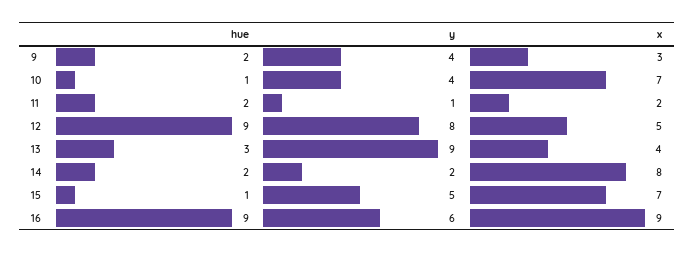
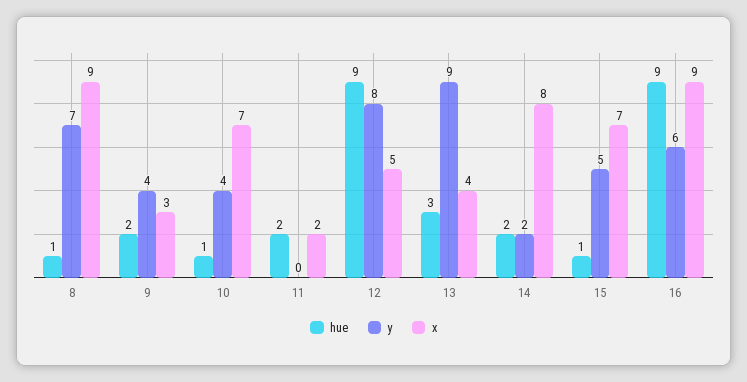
  {
    "hue": {
      "9": 2,
      "10": 1,
      "11": 2,
      "12": 9,
      "13": 3,
      "14": 2,
      "15": 1,
-     "16": 9
+     "16": 9,
+     "8": 1
    },
    "y": {
      "9": 4,
      "10": 4,
-     "11": 1,
+     "11": 0,
      "12": 8,
      "13": 9,
      "14": 2,
      "15": 5,
-     "16": 6
+     "16": 6,
+     "8": 7
    },
    "x": {
      "9": 3,
      "10": 7,
      "11": 2,
      "12": 5,
      "13": 4,
      "14": 8,
      "15": 7,
-     "16": 9
+     "16": 9,
+     "8": 9
    }
  }

